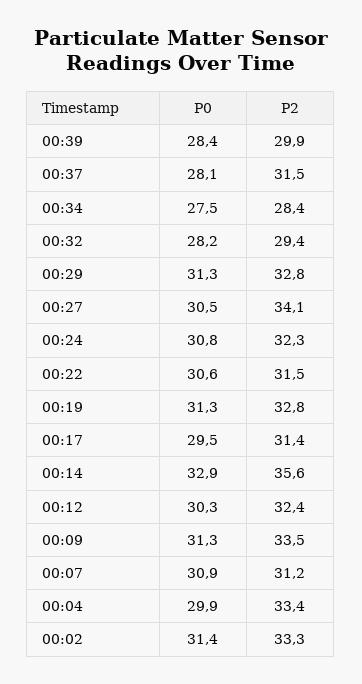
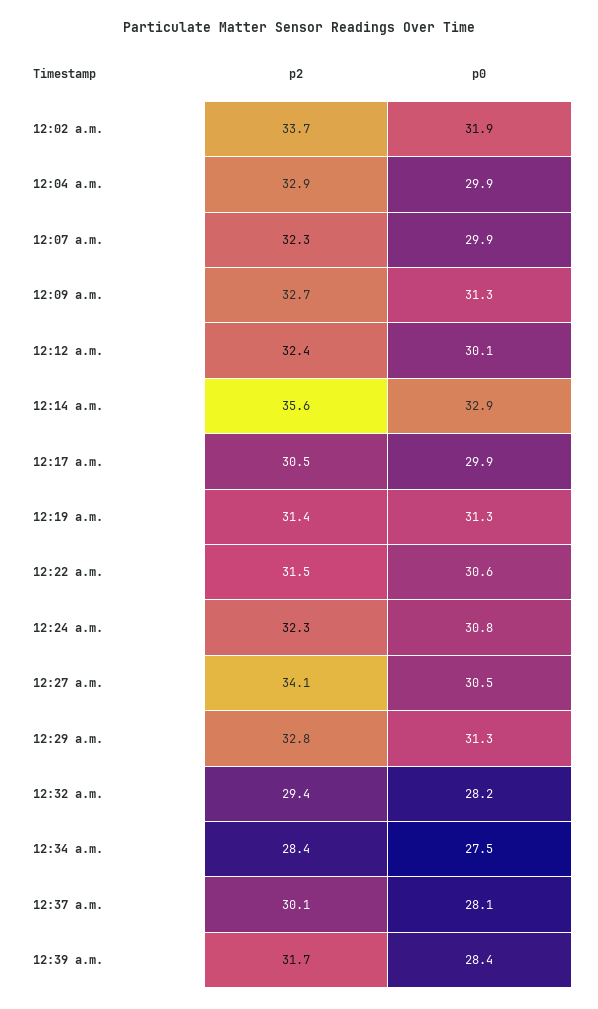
  {
    "P0": {
      "00:39": 28.4,
      "00:37": 28.1,
      "00:34": 27.5,
      "00:32": 28.2,
      "00:29": 31.3,
      "00:27": 30.5,
      "00:24": 30.8,
      "00:22": 30.6,
      "00:19": 31.3,
-     "00:17": 29.5,
+     "00:17": 29.9,
      "00:14": 32.9,
-     "00:12": 30.3,
+     "00:12": 30.1,
      "00:09": 31.3,
-     "00:07": 30.9,
+     "00:07": 29.9,
      "00:04": 29.9,
-     "00:02": 31.4
+     "00:02": 31.9
    },
    "P2": {
-     "00:39": 29.9,
+     "00:39": 31.7,
-     "00:37": 31.5,
+     "00:37": 30.1,
      "00:34": 28.4,
      "00:32": 29.4,
      "00:29": 32.8,
      "00:27": 34.1,
      "00:24": 32.3,
      "00:22": 31.5,
-     "00:19": 32.8,
+     "00:19": 31.4,
-     "00:17": 31.4,
+     "00:17": 30.5,
      "00:14": 35.6,
      "00:12": 32.4,
-     "00:09": 33.5,
+     "00:09": 32.7,
-     "00:07": 31.2,
+     "00:07": 32.3,
-     "00:04": 33.4,
+     "00:04": 32.9,
-     "00:02": 33.3
+     "00:02": 33.7
    }
  }

